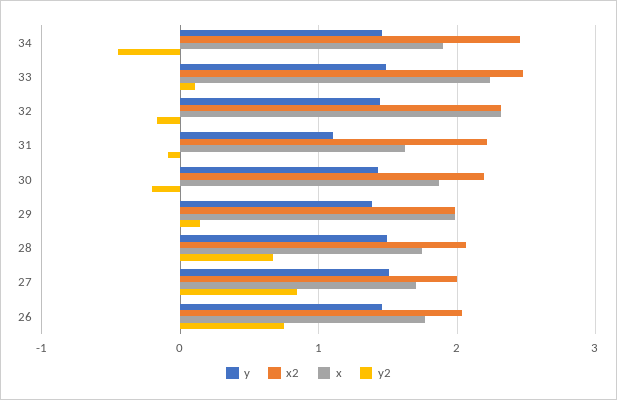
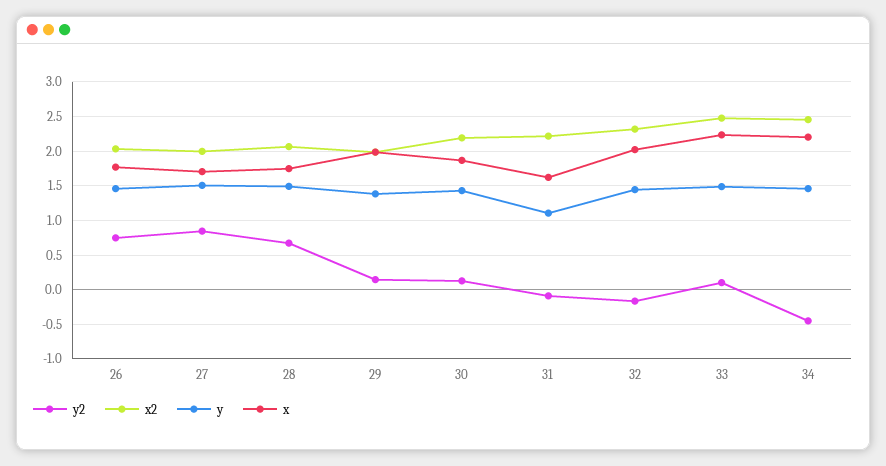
  {
    "y": {
      "34": 1.5,
      "33": 1.5,
      "32": 1.4,
      "31": 1.1,
      "30": 1.4,
      "29": 1.4,
      "28": 1.5,
      "27": 1.5,
      "26": 1.5
    },
    "x2": {
      "34": 2.5,
      "33": 2.5,
      "32": 2.3,
      "31": 2.2,
      "30": 2.2,
      "29": 2,
      "28": 2.1,
      "27": 2,
      "26": 2
    },
    "x": {
-     "34": 1.9,
+     "34": 2.2,
      "33": 2.2,
-     "32": 2.3,
+     "32": 2,
      "31": 1.6,
      "30": 1.9,
      "29": 2,
      "28": 1.7,
      "27": 1.7,
      "26": 1.8
    },
    "y2": {
      "34": -0.5,
      "33": 0.1,
      "32": -0.2,
      "31": -0.1,
-     "30": -0.2,
+     "30": 0.1,
      "29": 0.1,
      "28": 0.7,
      "27": 0.8,
      "26": 0.7
    }
  }

